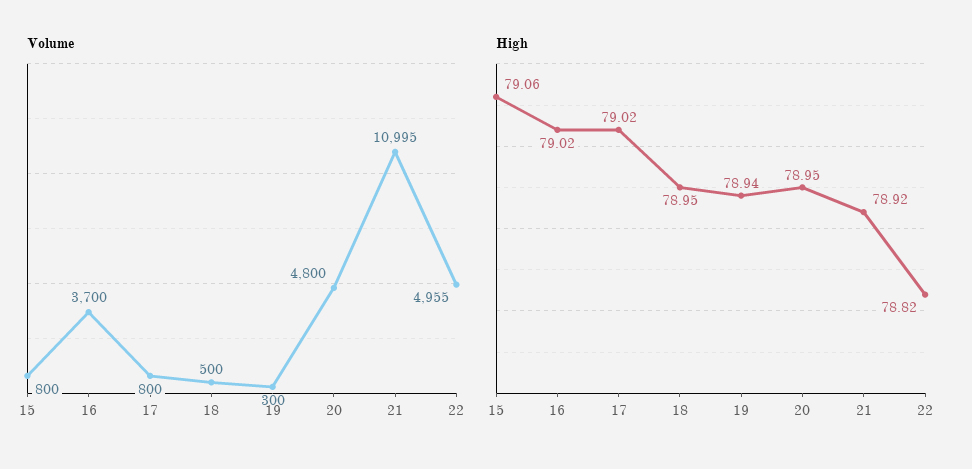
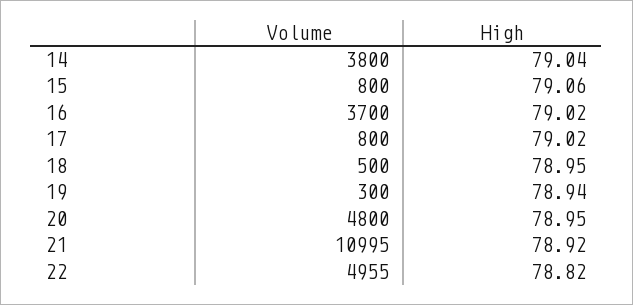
  {
    "Volume": {
      "15": 800,
      "16": 3700,
      "17": 800,
      "18": 500,
      "19": 300,
      "20": 4800,
      "21": 10995,
-     "22": 4955
+     "22": 4955,
+     "14": 3800
    },
    "High": {
      "15": 79.06,
      "16": 79.02,
      "17": 79.02,
      "18": 78.95,
      "19": 78.94,
      "20": 78.95,
      "21": 78.92,
-     "22": 78.82
+     "22": 78.82,
+     "14": 79.04
    }
  }

